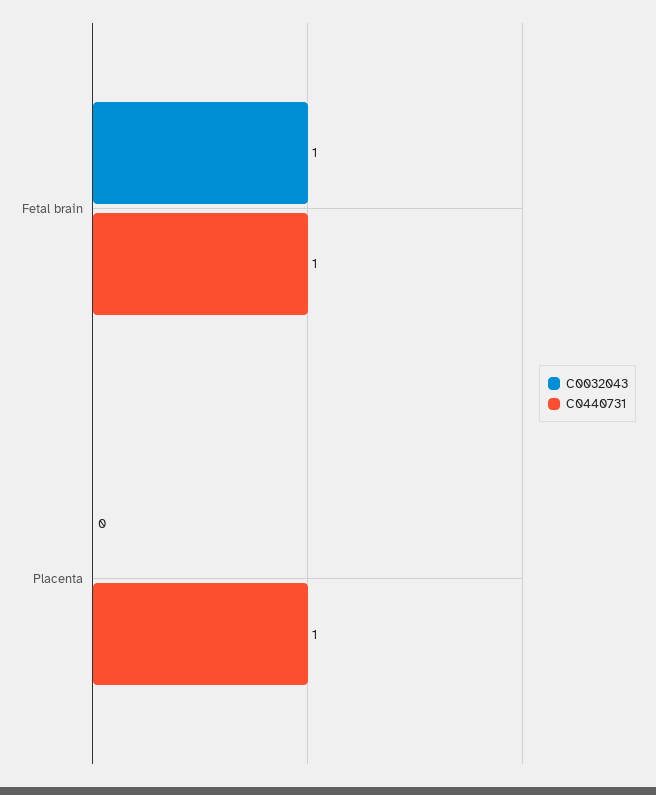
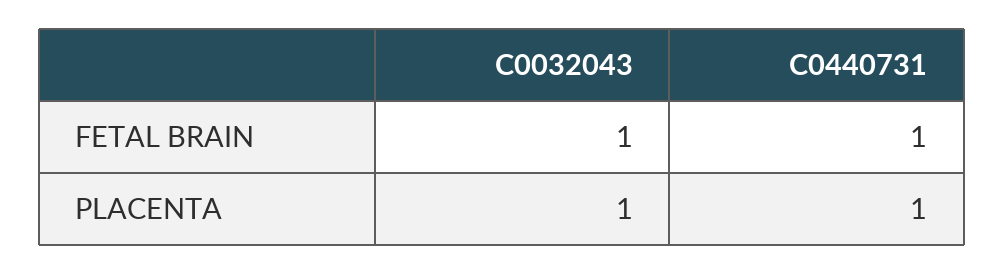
  {
    "C0032043": {
      "Fetal brain": 1,
-     "Placenta": 0
+     "Placenta": 1
    },
    "C0440731": {
      "Fetal brain": 1,
      "Placenta": 1
    }
  }

